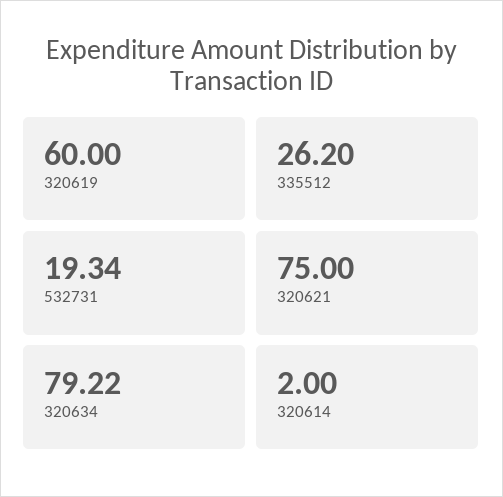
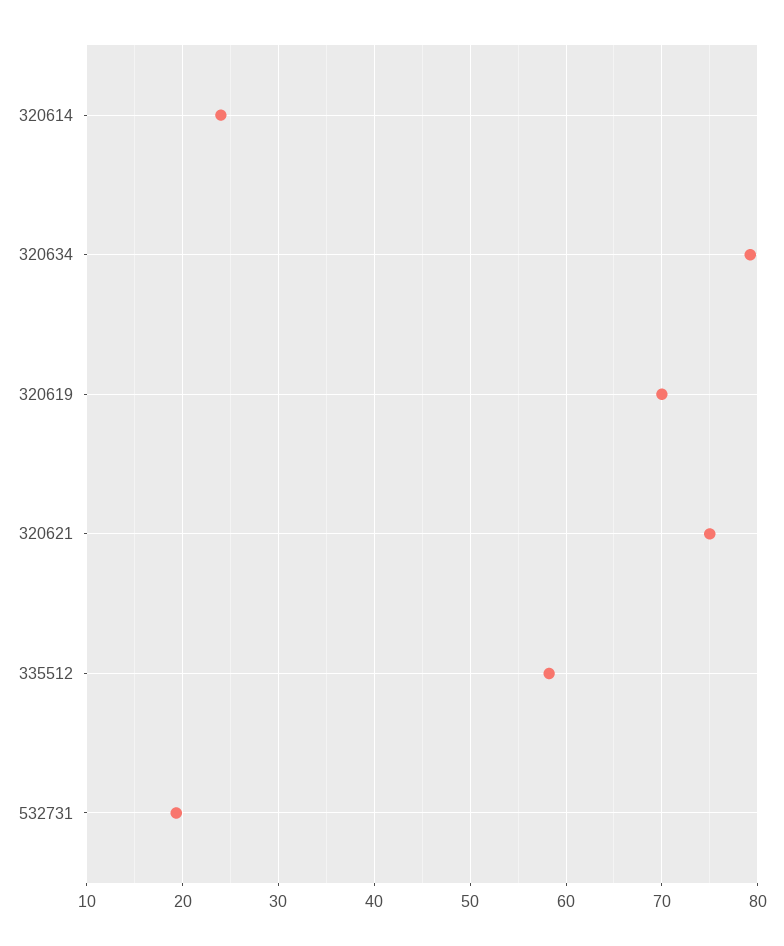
  {
-   "320619": 60,
+   "320619": 70,
-   "335512": 26.2,
+   "335512": 58,
    "532731": 19.34,
    "320621": 75,
    "320634": 79.22,
-   "320614": 2
+   "320614": 24
  }

